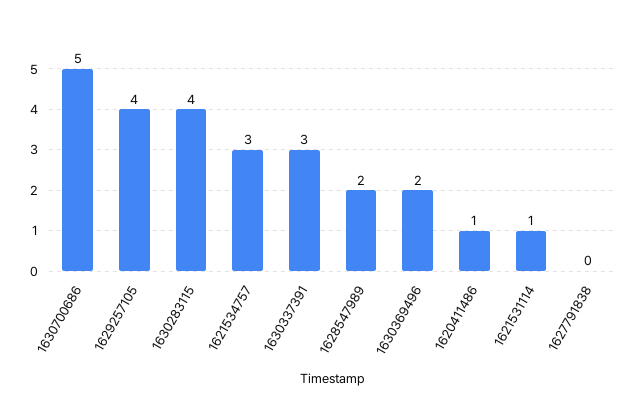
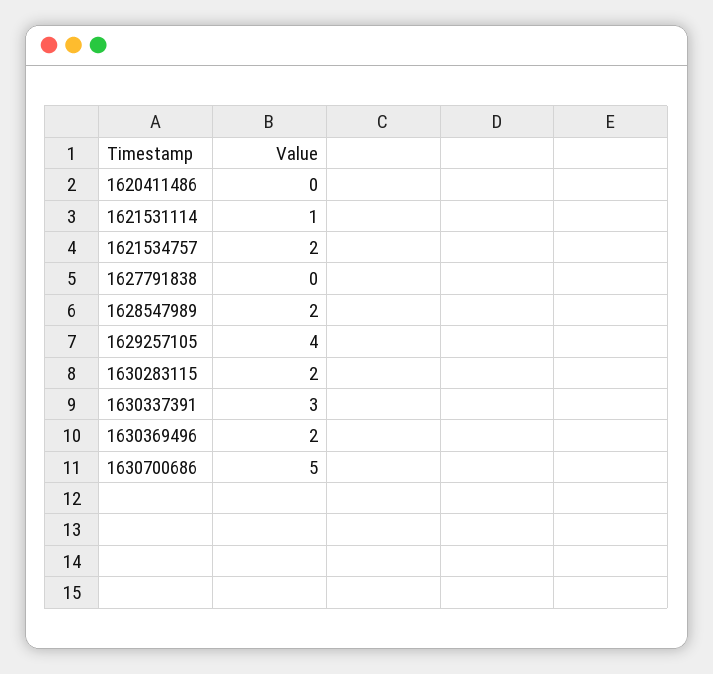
  {
    "1630700686": 5,
    "1629257105": 4,
-   "1630283115": 4,
+   "1630283115": 2,
-   "1621534757": 3,
+   "1621534757": 2,
    "1630337391": 3,
    "1628547989": 2,
    "1630369496": 2,
-   "1620411486": 1,
+   "1620411486": 0,
    "1621531114": 1,
    "1627791838": 0
  }

